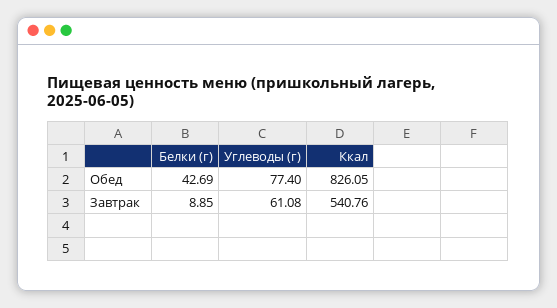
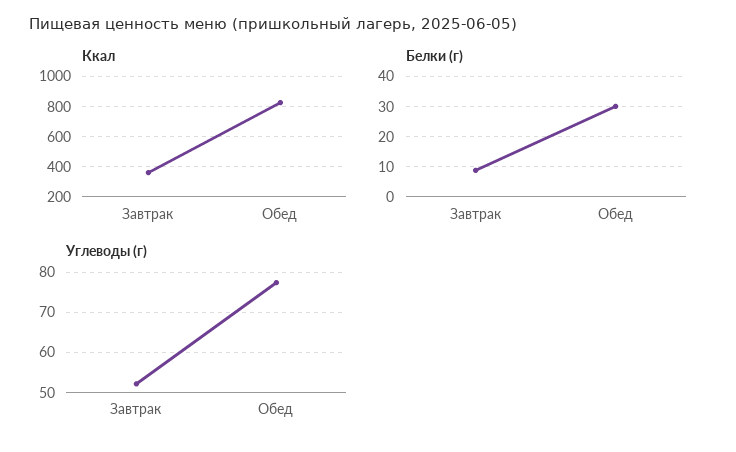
  {
    "Белки (г)": {
-     "Обед": 42.69,
+     "Обед": 30,
      "Завтрак": 8.85
    },
    "Углеводы (г)": {
      "Обед": 77.4,
-     "Завтрак": 61.08
+     "Завтрак": 52
    },
    "Ккал": {
      "Обед": 826.05,
-     "Завтрак": 540.76
+     "Завтрак": 350
    }
  }

